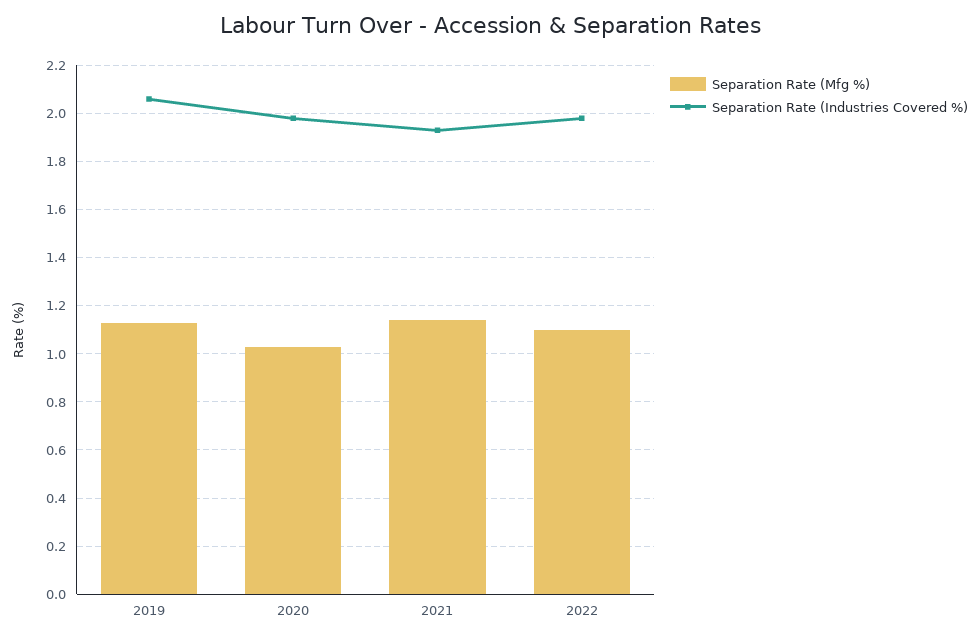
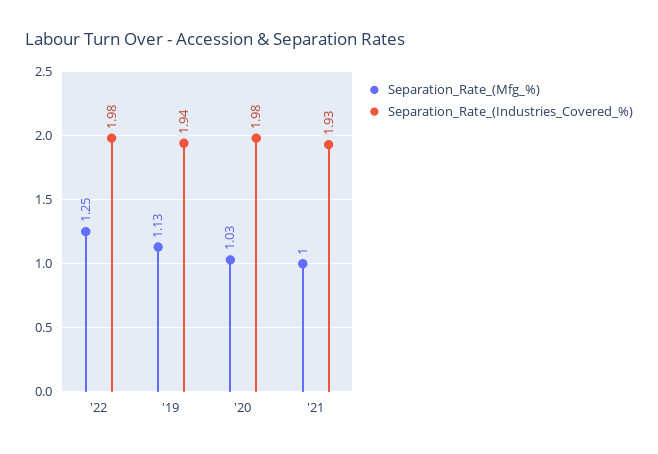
  {
    "Separation Rate (Mfg %)": {
      "2019": 1.13,
      "2020": 1.03,
-     "2021": 1.15,
+     "2021": 1,
-     "2022": 1.1
+     "2022": 1.25
    },
    "Separation Rate (Industries Covered %)": {
-     "2019": 2.05,
+     "2019": 1.94,
      "2020": 1.98,
      "2021": 1.93,
      "2022": 1.98
    }
  }

